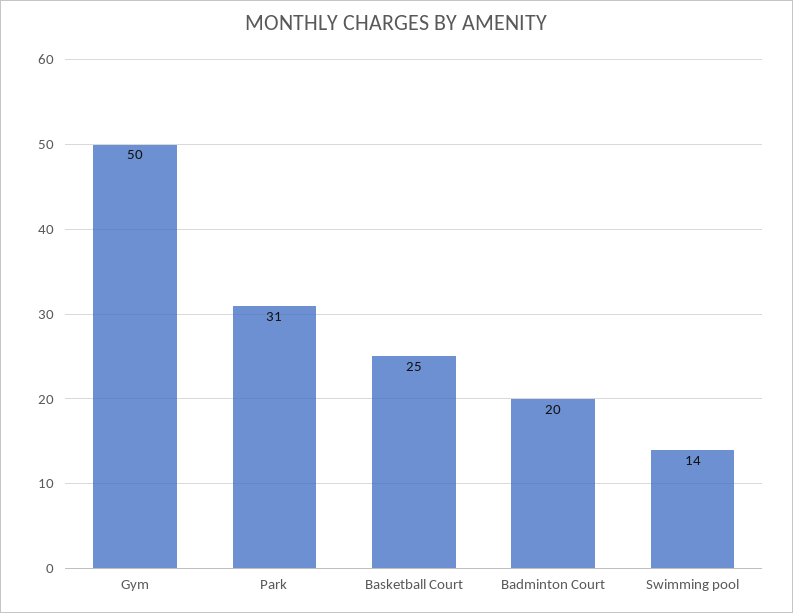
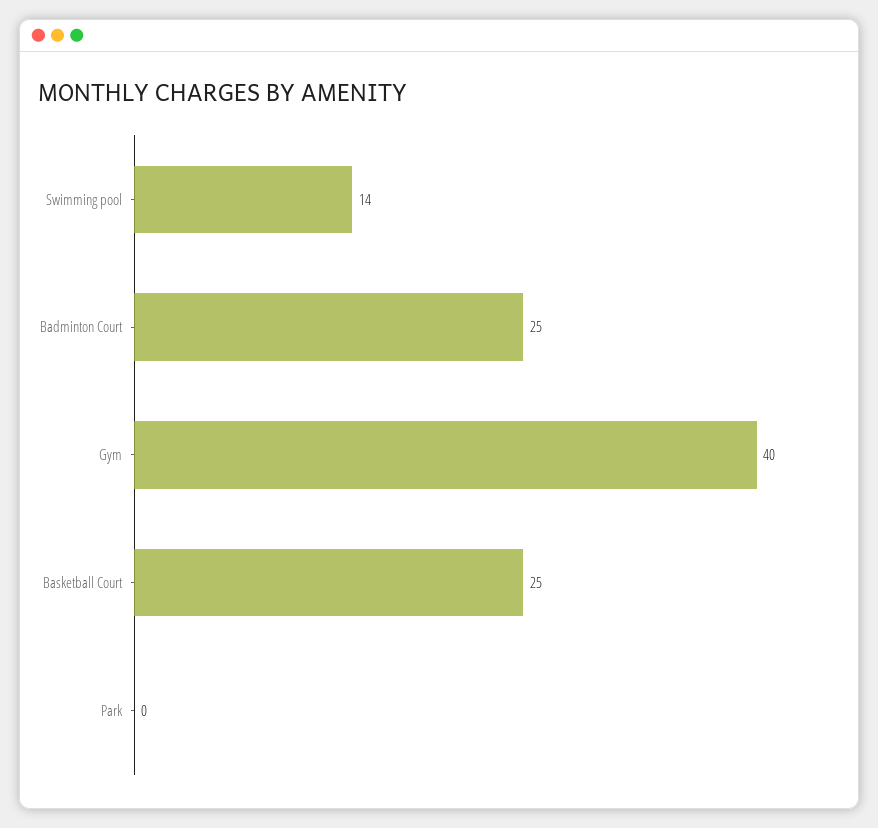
  {
-   "Gym": 50,
+   "Gym": 40,
-   "Park": 31,
+   "Park": 0,
    "Basketball Court": 25,
-   "Badminton Court": 20,
+   "Badminton Court": 25,
    "Swimming pool": 14
  }

